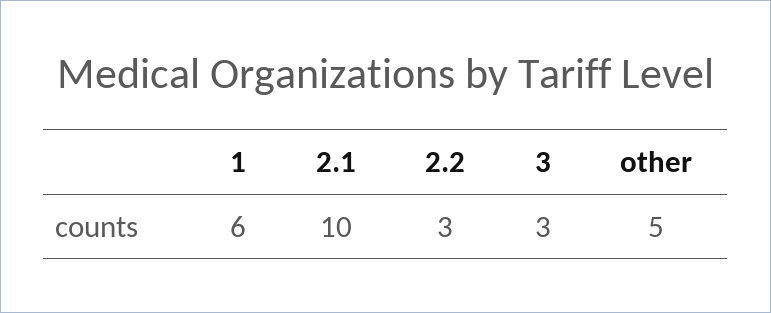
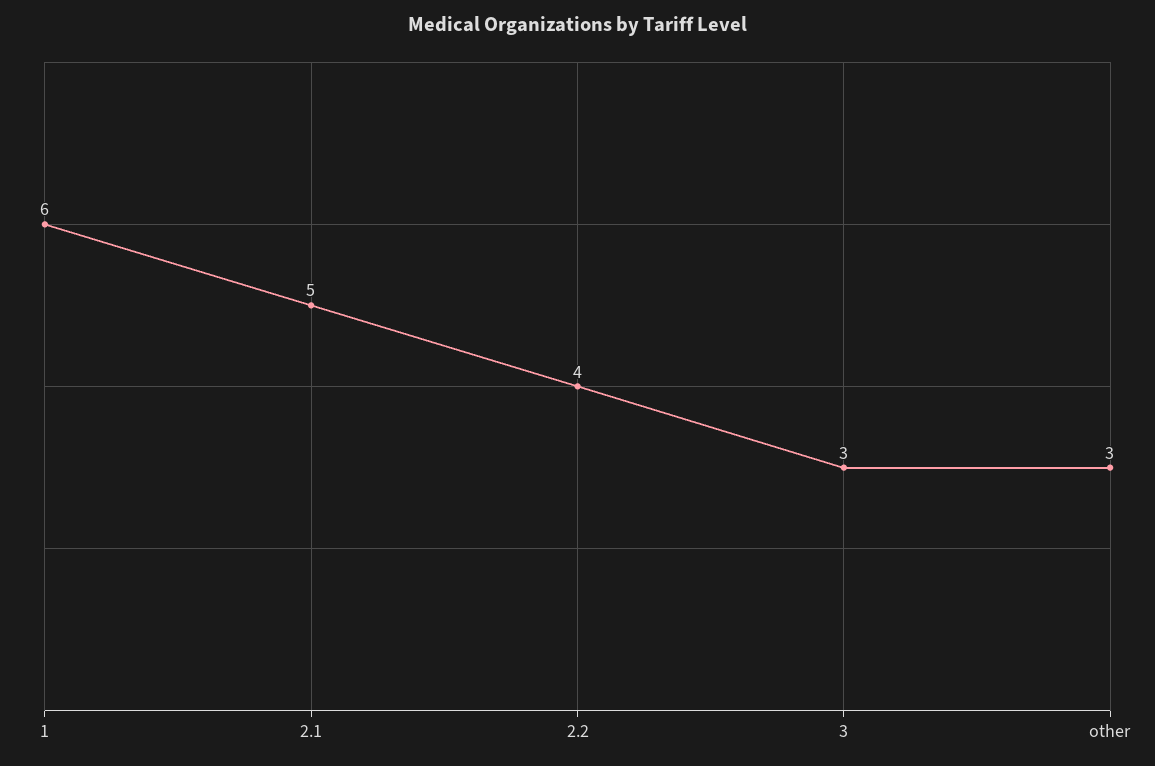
  {
    "1": 6,
-   "2.1": 10,
+   "2.1": 5,
-   "2.2": 3,
+   "2.2": 4,
    "3": 3,
-   "other": 5
+   "other": 3
  }

